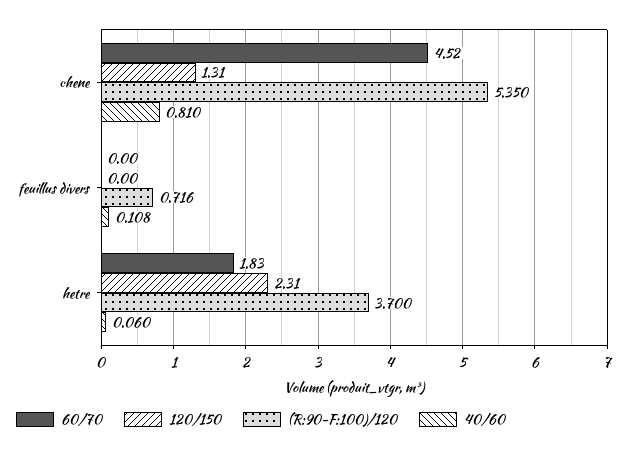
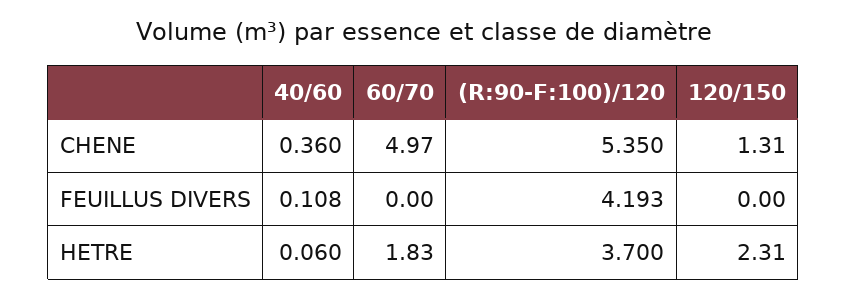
  {
    "60/70": {
-     "chene": 4.52,
+     "chene": 4.97,
      "feuillus divers": 0,
      "hetre": 1.83
    },
    "120/150": {
      "chene": 1.31,
      "feuillus divers": 0,
      "hetre": 2.31
    },
    "(R:90-F:100)/120": {
      "chene": 5.35,
-     "feuillus divers": 0.716,
+     "feuillus divers": 4.193,
      "hetre": 3.7
    },
    "40/60": {
-     "chene": 0.81,
+     "chene": 0.36,
      "feuillus divers": 0.108,
      "hetre": 0.06
    }
  }

